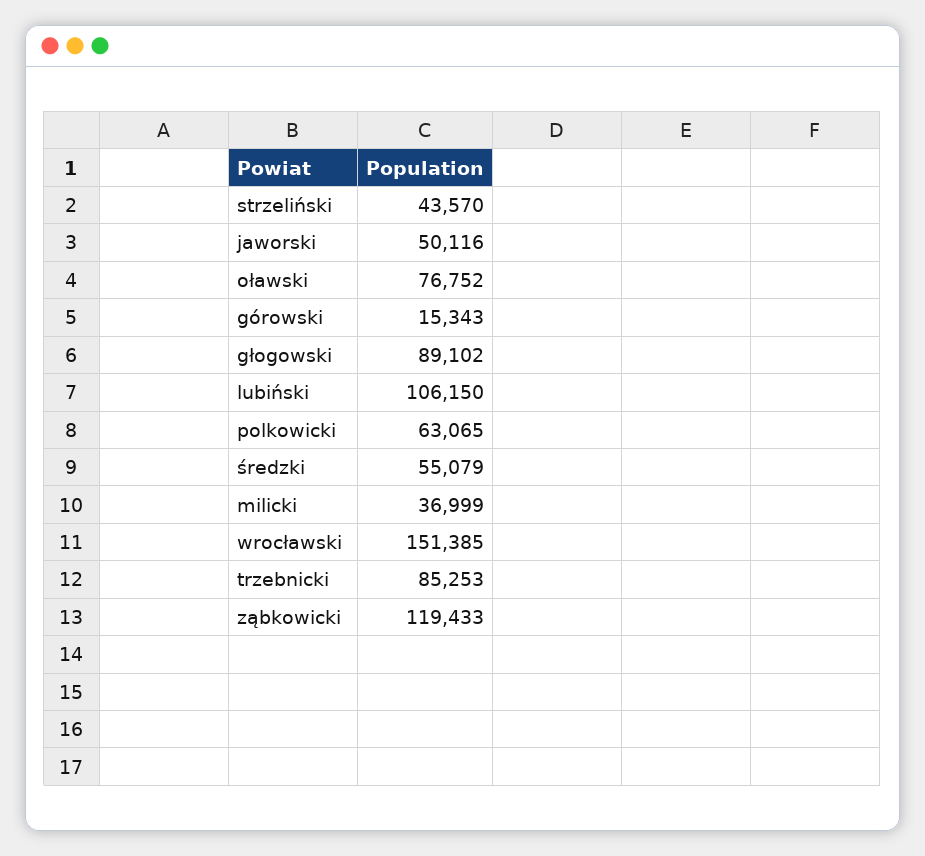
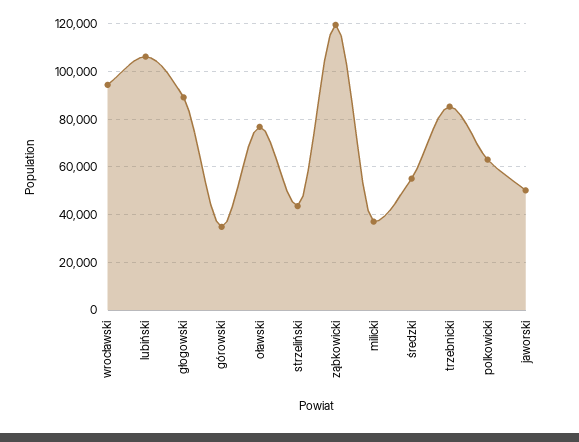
  {
    "strzeliński": 43570,
    "jaworski": 50116,
    "oławski": 76752,
-   "górowski": 15343,
+   "górowski": 35000,
    "głogowski": 89102,
    "lubiński": 106150,
    "polkowicki": 63065,
    "średzki": 55079,
    "milicki": 36999,
-   "wrocławski": 151385,
+   "wrocławski": 95000,
    "trzebnicki": 85253,
    "ząbkowicki": 119433
  }

